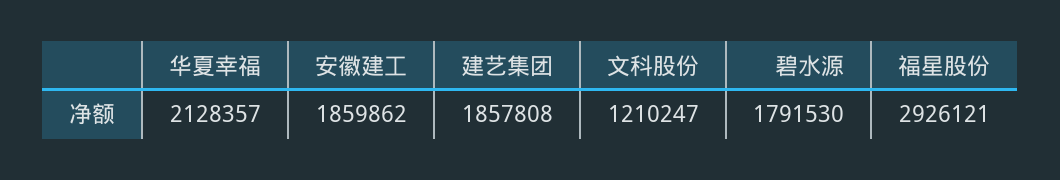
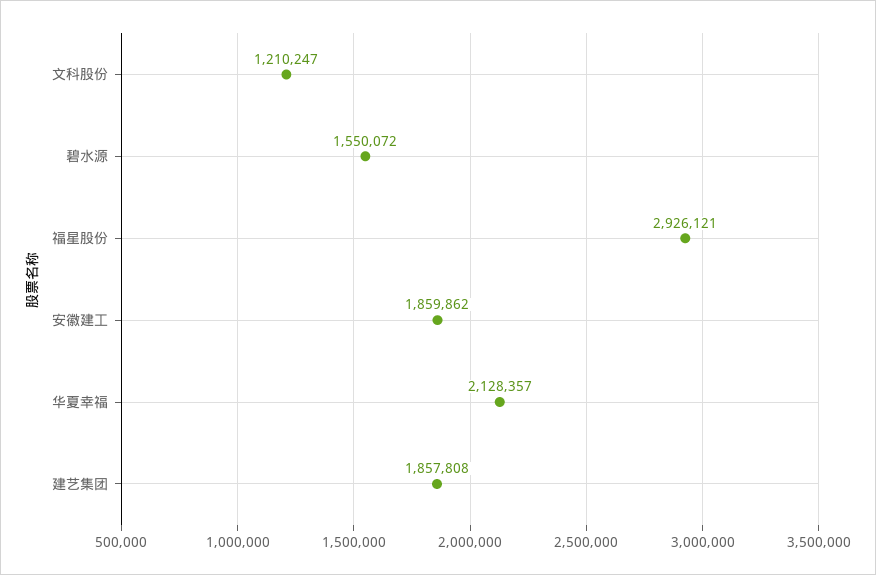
  {
    "华夏幸福": 2128357,
    "安徽建工": 1859862,
    "建艺集团": 1857808,
    "文科股份": 1210247,
-   "碧水源": 1791530,
+   "碧水源": 1550072,
    "福星股份": 2926121
  }

